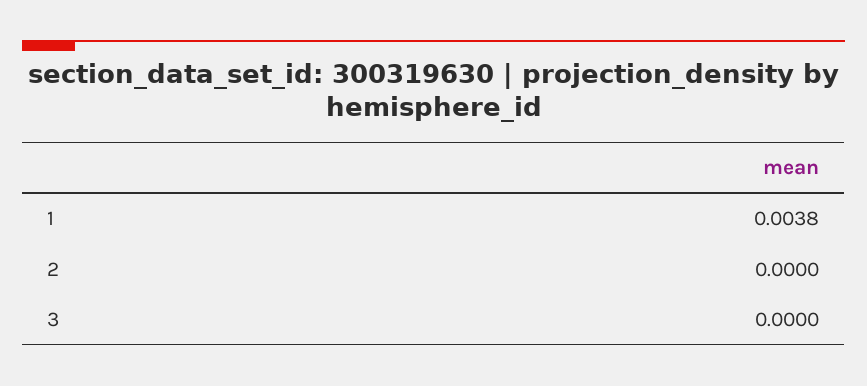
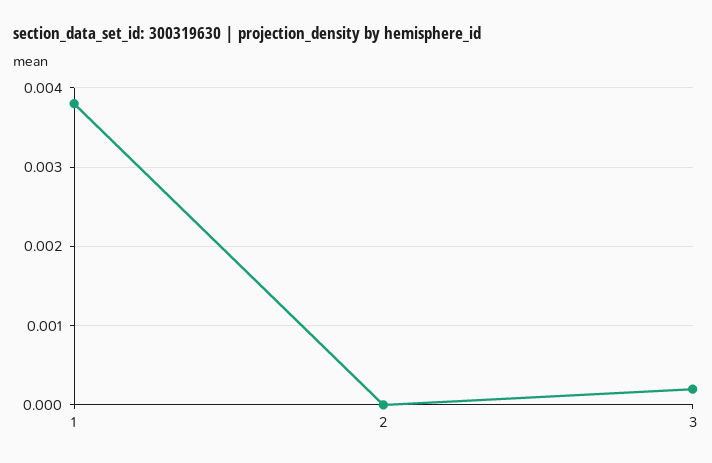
  {
    "1": 0.0038,
    "2": 0,
-   "3": 0
+   "3": 0.0002
  }

